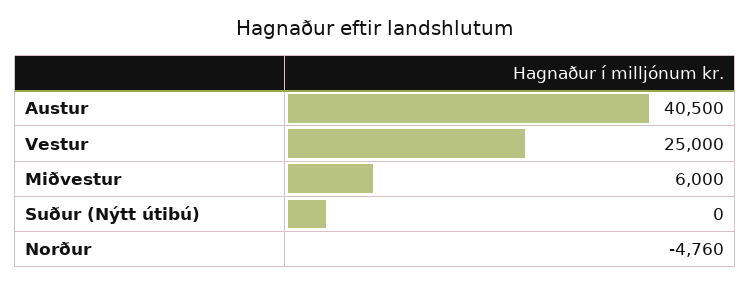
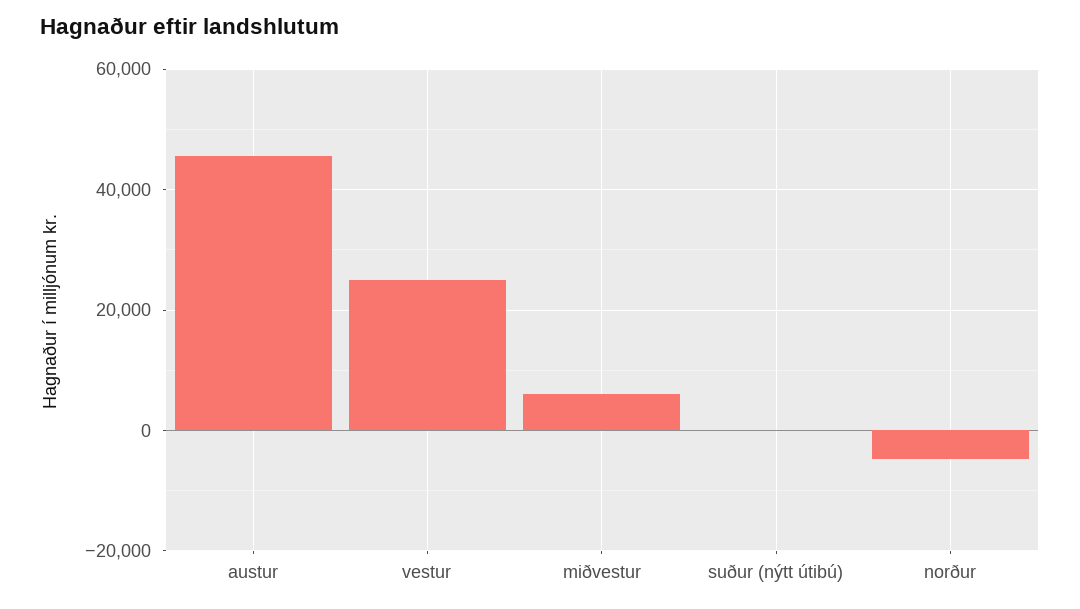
  {
-   "Austur": 40500,
+   "Austur": 46000,
    "Vestur": 25000,
    "Miðvestur": 6000,
    "Suður (Nýtt útibú)": 0,
    "Norður": -4760
  }

